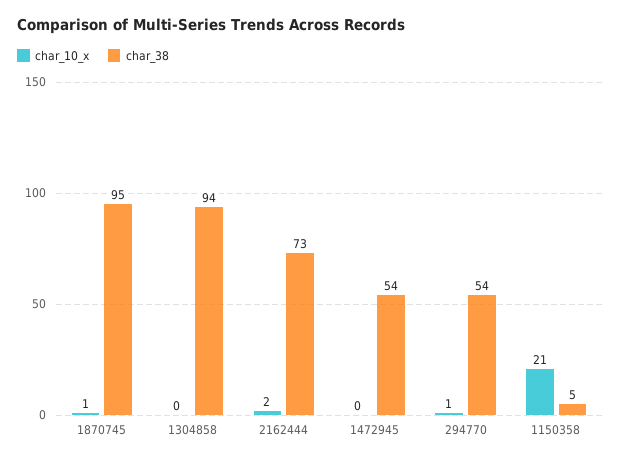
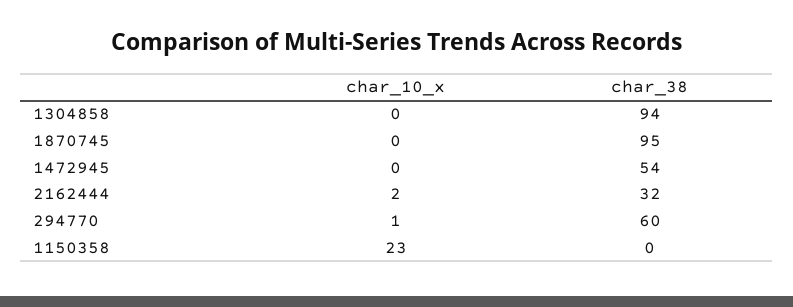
  {
    "char_10_x": {
-     "1870745": 1,
+     "1870745": 0,
      "1304858": 0,
      "2162444": 2,
      "1472945": 0,
      "294770": 1,
-     "1150358": 21
+     "1150358": 23
    },
    "char_38": {
      "1870745": 95,
      "1304858": 94,
-     "2162444": 73,
+     "2162444": 32,
      "1472945": 54,
-     "294770": 54,
+     "294770": 60,
-     "1150358": 5
+     "1150358": 0
    }
  }

